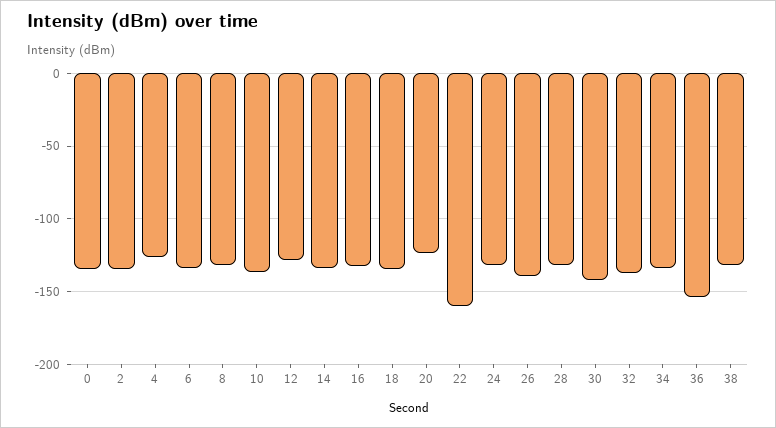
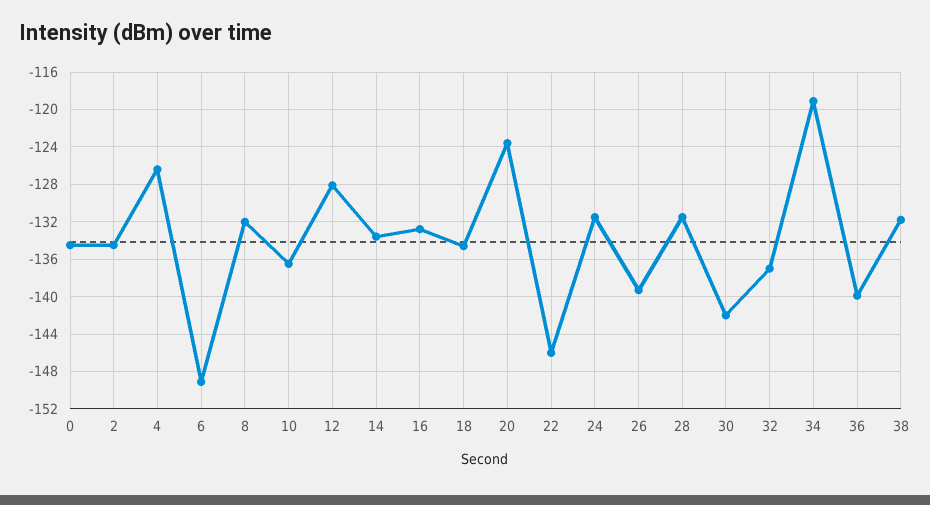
  {
    "0": -135,
    "2": -135,
    "4": -126,
-   "6": -135,
+   "6": -149,
    "8": -132,
    "10": -137,
    "12": -128,
    "14": -134,
    "16": -133,
    "18": -135,
    "20": -124,
-   "22": -160,
+   "22": -146,
    "24": -132,
    "26": -139,
    "28": -132,
    "30": -142,
    "32": -137,
-   "34": -135,
+   "34": -119,
-   "36": -155,
+   "36": -140,
    "38": -132
  }

